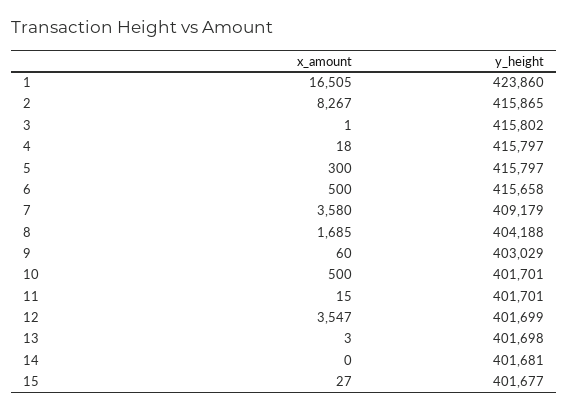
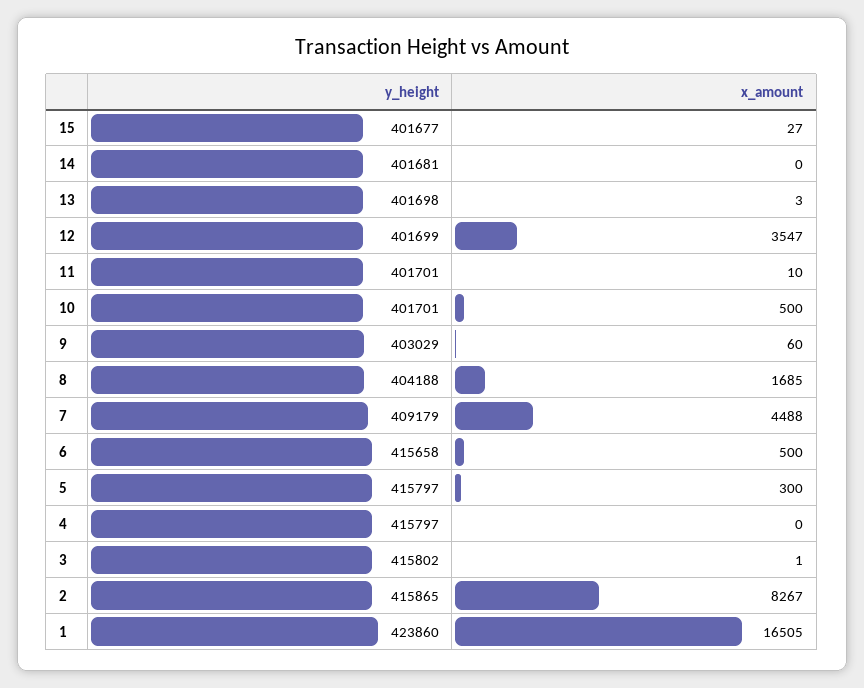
  {
    "x_amount": {
      "1": 16505,
      "2": 8267,
      "3": 1,
-     "4": 18,
+     "4": 0,
      "5": 300,
      "6": 500,
-     "7": 3580,
+     "7": 4488,
      "8": 1685,
      "9": 60,
      "10": 500,
-     "11": 15,
+     "11": 10,
      "12": 3547,
      "13": 3,
      "14": 0,
      "15": 27
    },
    "y_height": {
      "1": 423860,
      "2": 415865,
      "3": 415802,
      "4": 415797,
      "5": 415797,
      "6": 415658,
      "7": 409179,
      "8": 404188,
      "9": 403029,
      "10": 401701,
      "11": 401701,
      "12": 401699,
      "13": 401698,
      "14": 401681,
      "15": 401677
    }
  }

